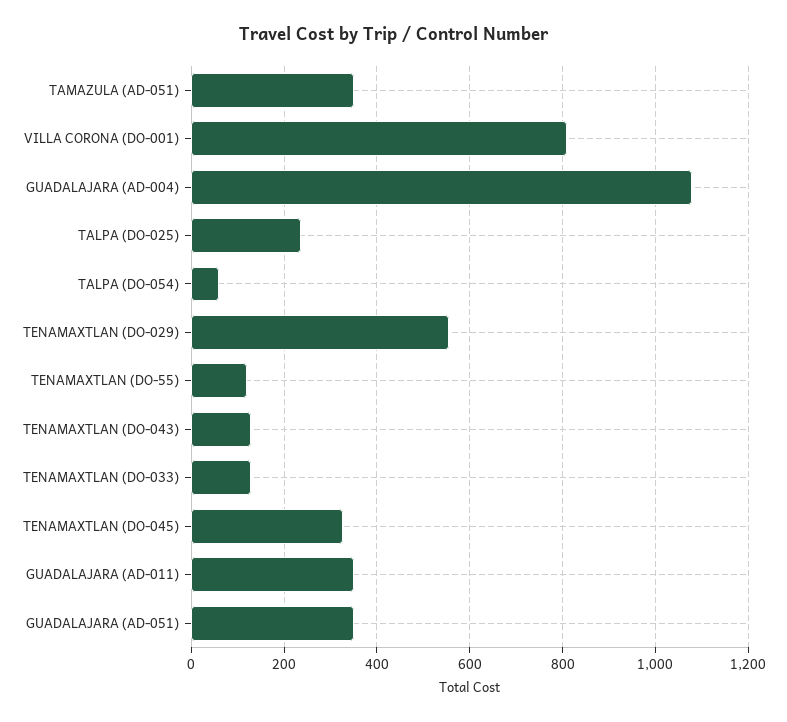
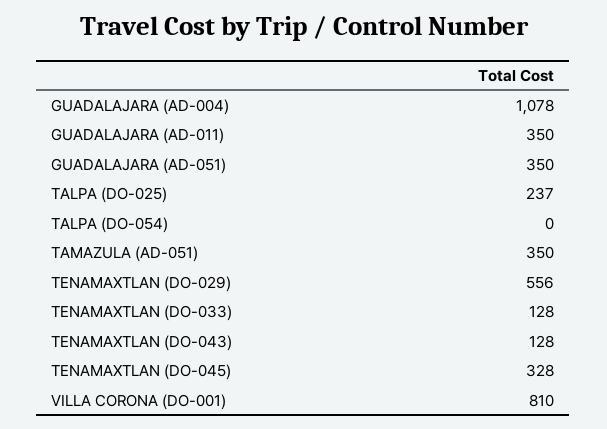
  {
    "TAMAZULA (AD-051)": 350,
    "VILLA CORONA (DO-001)": 810,
    "GUADALAJARA (AD-004)": 1078,
    "TALPA (DO-025)": 237,
-   "TALPA (DO-054)": 60,
+   "TALPA (DO-054)": 0,
    "TENAMAXTLAN (DO-029)": 556,
-   "TENAMAXTLAN (DO-55)": 120,
    "TENAMAXTLAN (DO-043)": 128,
    "TENAMAXTLAN (DO-033)": 128,
    "TENAMAXTLAN (DO-045)": 328,
    "GUADALAJARA (AD-011)": 350,
    "GUADALAJARA (AD-051)": 350
  }

